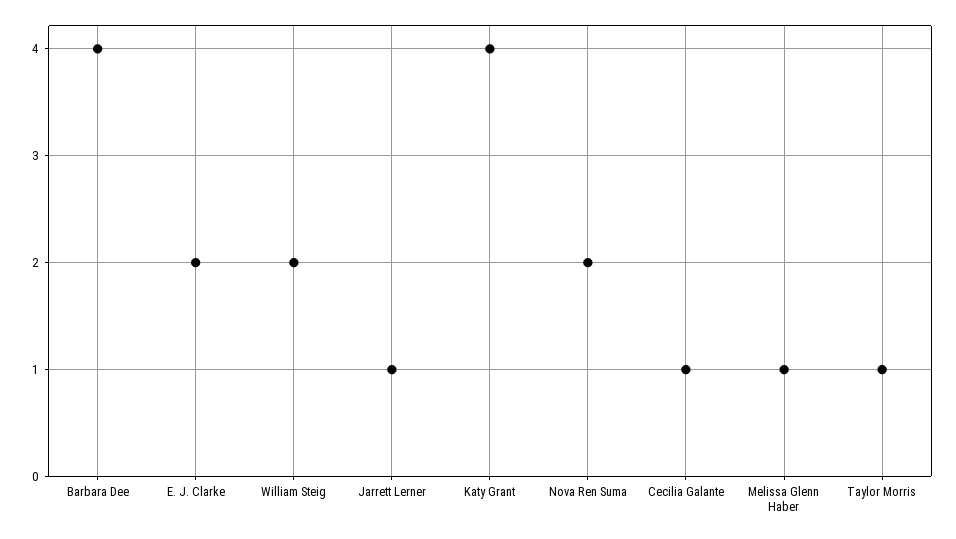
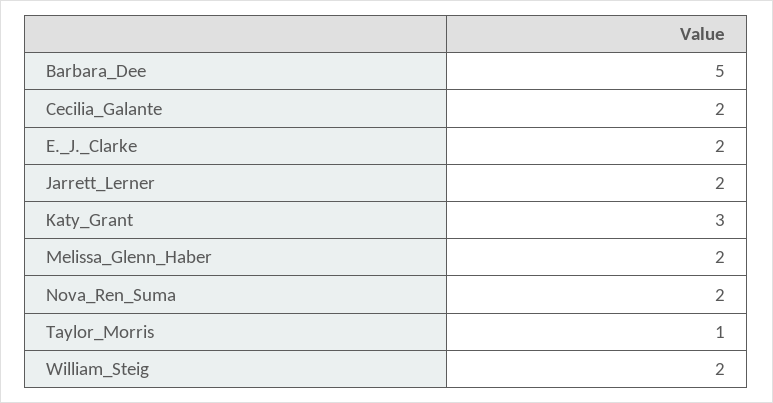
  {
-   "Barbara Dee": 4,
+   "Barbara Dee": 5,
    "E. J. Clarke": 2,
    "William Steig": 2,
-   "Jarrett Lerner": 1,
+   "Jarrett Lerner": 2,
-   "Katy Grant": 4,
+   "Katy Grant": 3,
    "Nova Ren Suma": 2,
-   "Cecilia Galante": 1,
+   "Cecilia Galante": 2,
-   "Melissa Glenn Haber": 1,
+   "Melissa Glenn Haber": 2,
    "Taylor Morris": 1
  }

